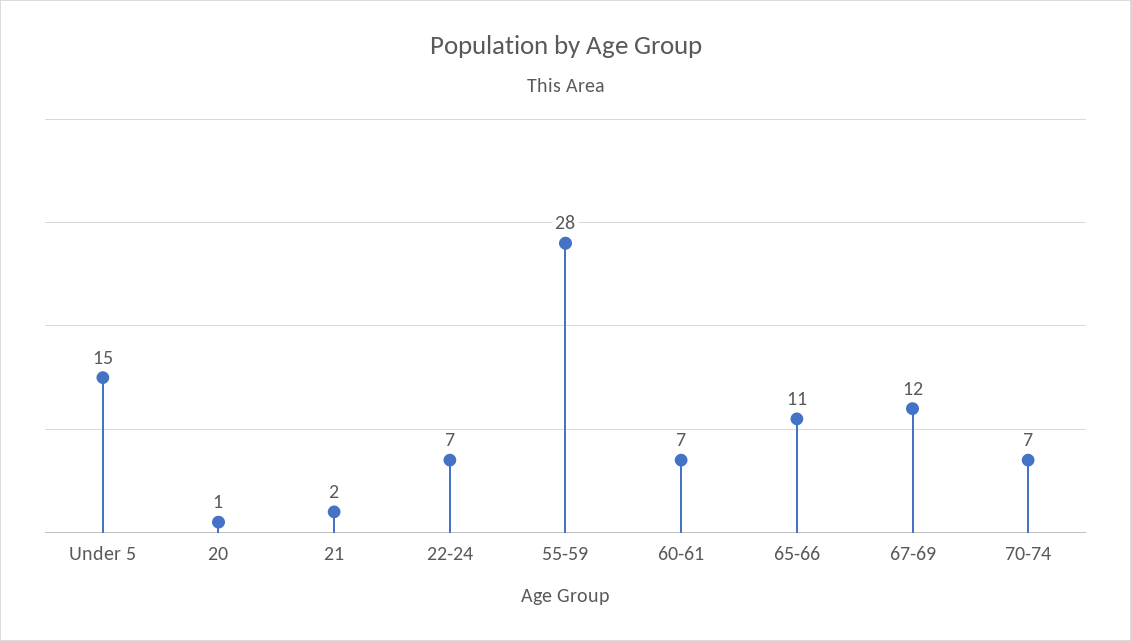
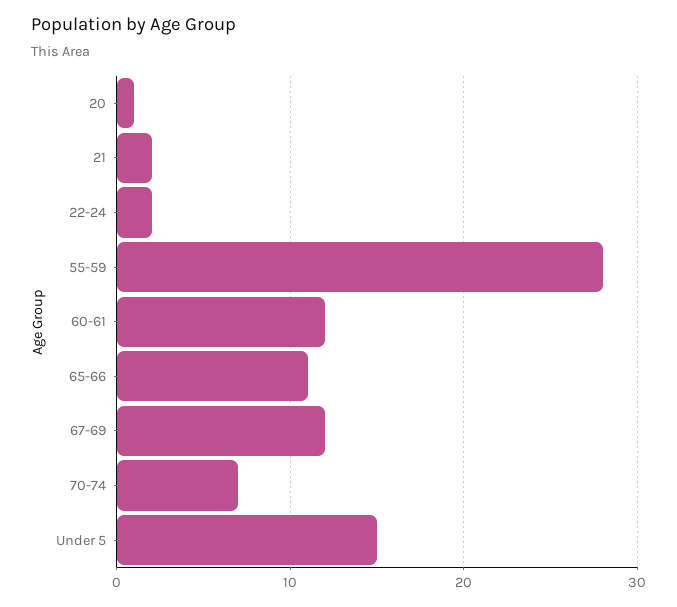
  {
    "Under 5": 15,
    "20": 1,
    "21": 2,
-   "22-24": 7,
+   "22-24": 2,
    "55-59": 28,
-   "60-61": 7,
+   "60-61": 12,
    "65-66": 11,
    "67-69": 12,
    "70-74": 7
  }

